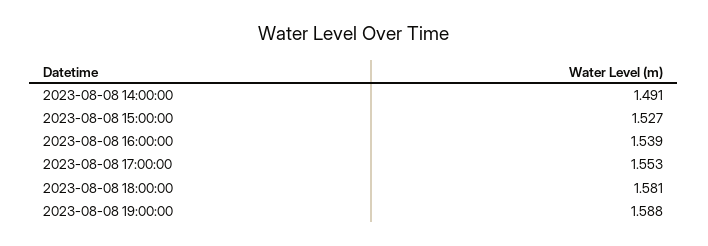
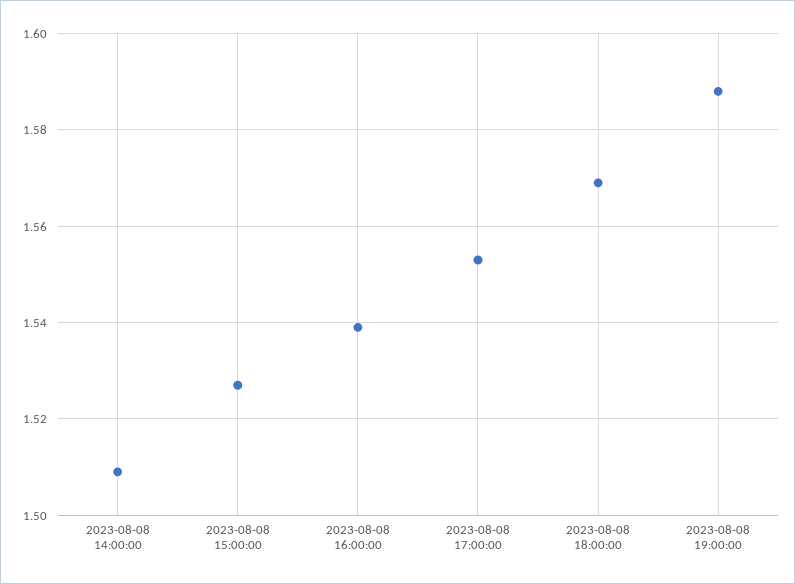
  {
-   "2023-08-08 14:00:00": 1.491,
+   "2023-08-08 14:00:00": 1.51,
    "2023-08-08 15:00:00": 1.527,
    "2023-08-08 16:00:00": 1.539,
    "2023-08-08 17:00:00": 1.553,
-   "2023-08-08 18:00:00": 1.581,
+   "2023-08-08 18:00:00": 1.57,
    "2023-08-08 19:00:00": 1.588
  }

